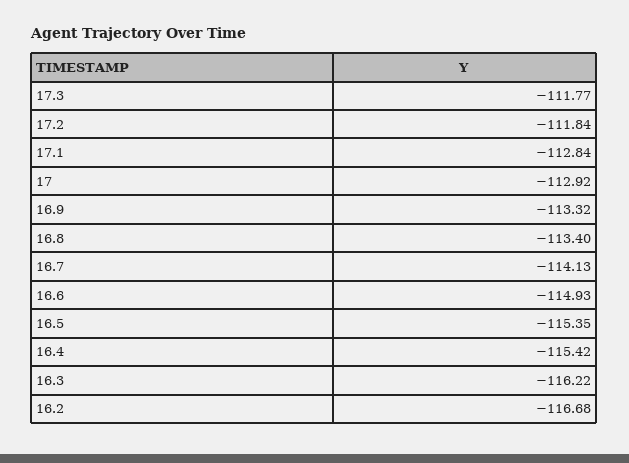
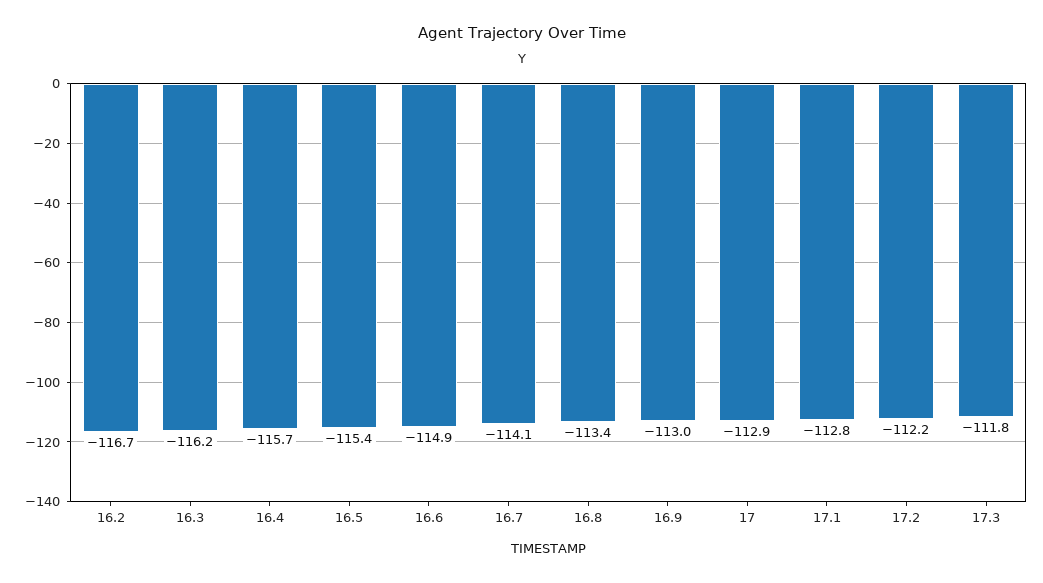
  {
    "17.3": -111.77,
-   "17.2": -111.84,
+   "17.2": -112.2,
    "17.1": -112.84,
    "17": -112.92,
-   "16.9": -113.32,
+   "16.9": -113,
    "16.8": -113.4,
    "16.7": -114.13,
    "16.6": -114.93,
    "16.5": -115.35,
-   "16.4": -115.42,
+   "16.4": -115.7,
    "16.3": -116.22,
    "16.2": -116.68
  }

